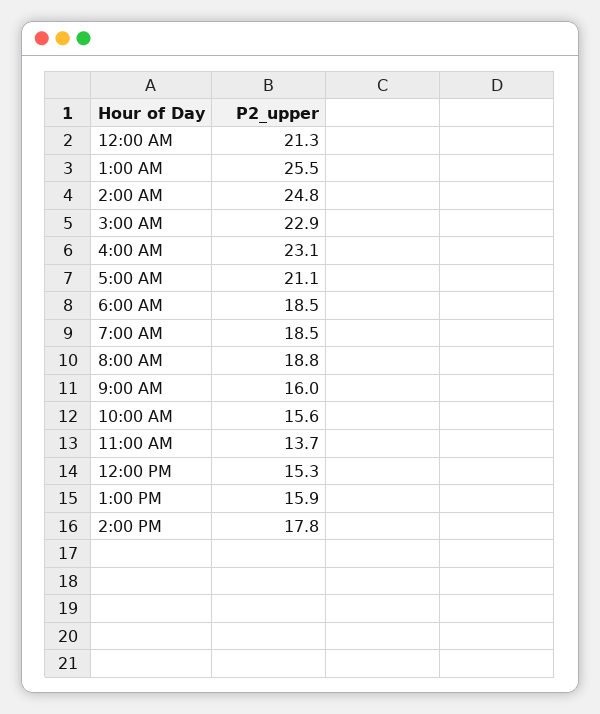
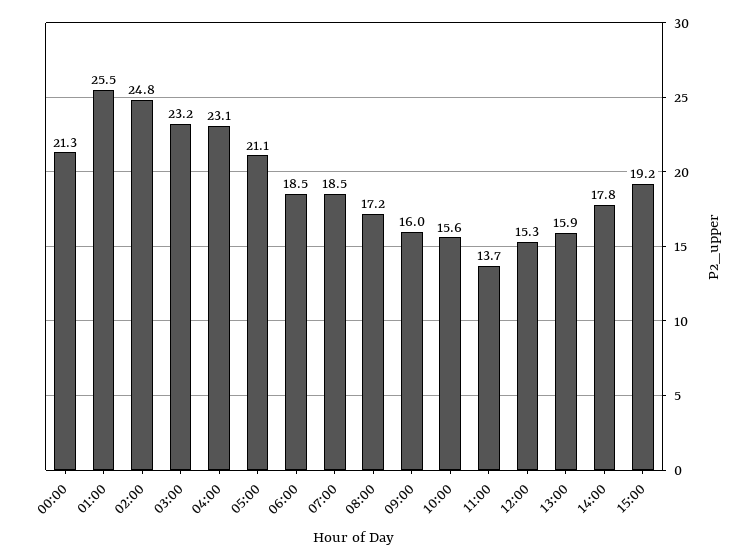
  {
    "12:00 AM": 21.3,
    "1:00 AM": 25.5,
    "2:00 AM": 24.8,
-   "3:00 AM": 22.9,
+   "3:00 AM": 23.2,
    "4:00 AM": 23.1,
    "5:00 AM": 21.1,
    "6:00 AM": 18.5,
    "7:00 AM": 18.5,
-   "8:00 AM": 18.8,
+   "8:00 AM": 17.2,
    "9:00 AM": 16,
    "10:00 AM": 15.6,
    "11:00 AM": 13.7,
    "12:00 PM": 15.3,
    "1:00 PM": 15.9,
-   "2:00 PM": 17.8
+   "2:00 PM": 17.8,
+   "15:00": 19.2
  }

